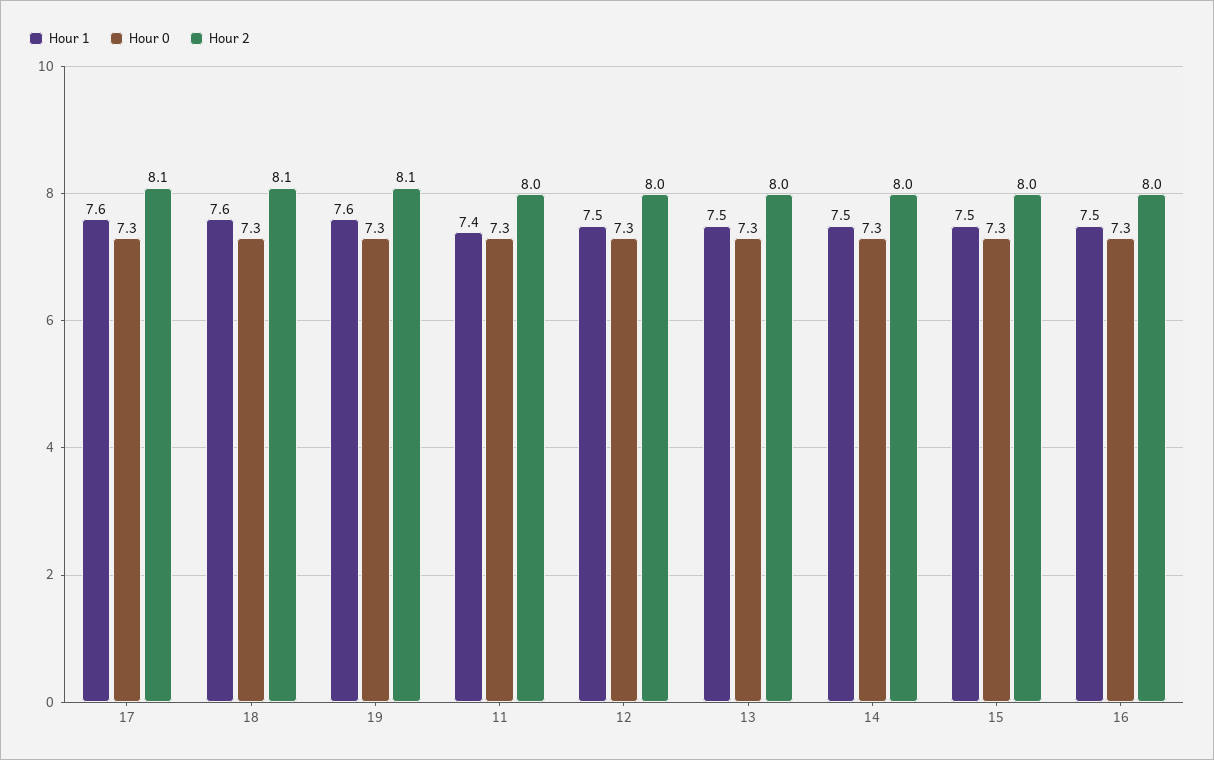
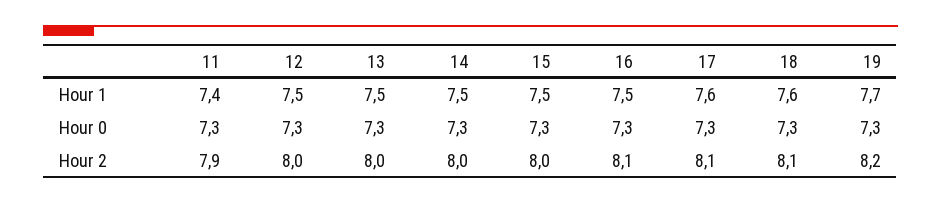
  {
    "Hour 1": {
      "17": 7.6,
      "18": 7.6,
-     "19": 7.6,
+     "19": 7.7,
      "11": 7.4,
      "12": 7.5,
      "13": 7.5,
      "14": 7.5,
      "15": 7.5,
      "16": 7.5
    },
    "Hour 0": {
      "17": 7.3,
      "18": 7.3,
      "19": 7.3,
      "11": 7.3,
      "12": 7.3,
      "13": 7.3,
      "14": 7.3,
      "15": 7.3,
      "16": 7.3
    },
    "Hour 2": {
      "17": 8.1,
      "18": 8.1,
-     "19": 8.1,
+     "19": 8.2,
-     "11": 8,
+     "11": 7.9,
      "12": 8,
      "13": 8,
      "14": 8,
      "15": 8,
-     "16": 8
+     "16": 8.1
    }
  }

